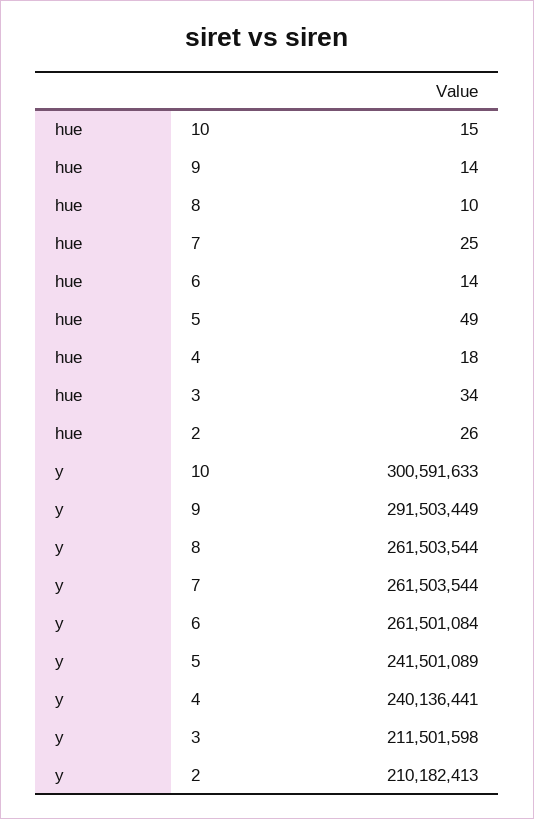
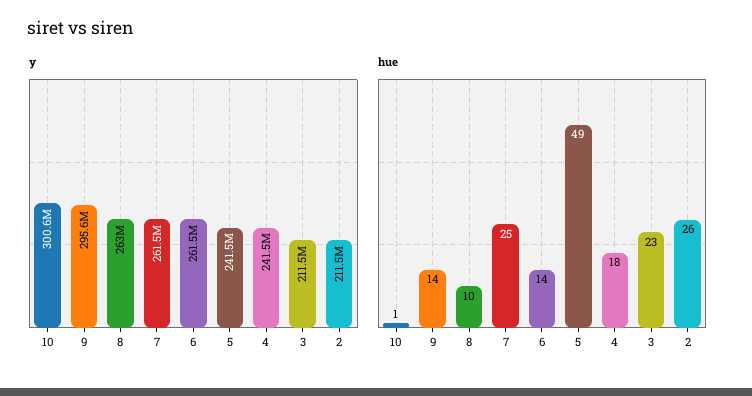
  {
    "hue": {
-     "10": 15,
+     "10": 1,
      "9": 14,
      "8": 10,
      "7": 25,
      "6": 14,
      "5": 49,
      "4": 18,
-     "3": 34,
+     "3": 23,
      "2": 26
    },
    "y": {
      "10": 300591633,
-     "9": 291503449,
+     "9": 295600000,
-     "8": 261503544,
+     "8": 263000000,
      "7": 261503544,
      "6": 261501084,
      "5": 241501089,
-     "4": 240136441,
+     "4": 241500000,
      "3": 211501598,
-     "2": 210182413
+     "2": 211500000
    }
  }

